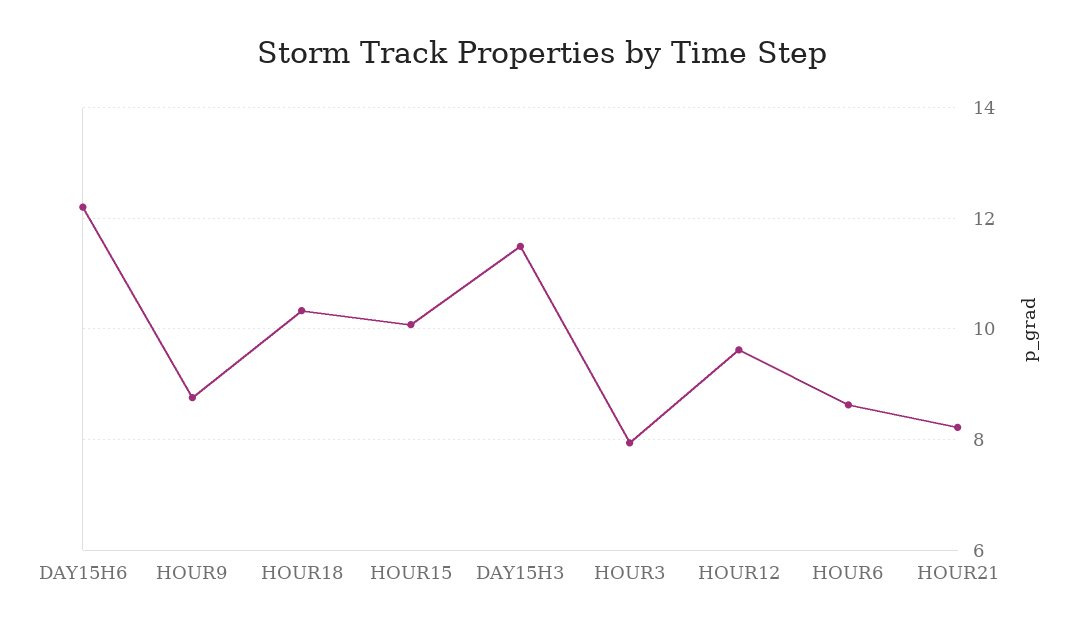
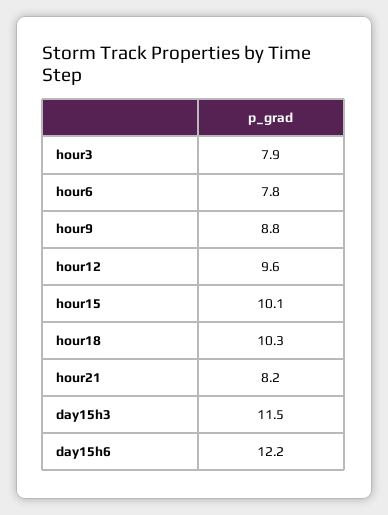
  {
    "DAY15H6": 12.2,
    "HOUR9": 8.8,
    "HOUR18": 10.3,
    "HOUR15": 10.1,
    "DAY15H3": 11.5,
    "HOUR3": 7.9,
    "HOUR12": 9.6,
-   "HOUR6": 8.6,
+   "HOUR6": 7.8,
    "HOUR21": 8.2
  }

